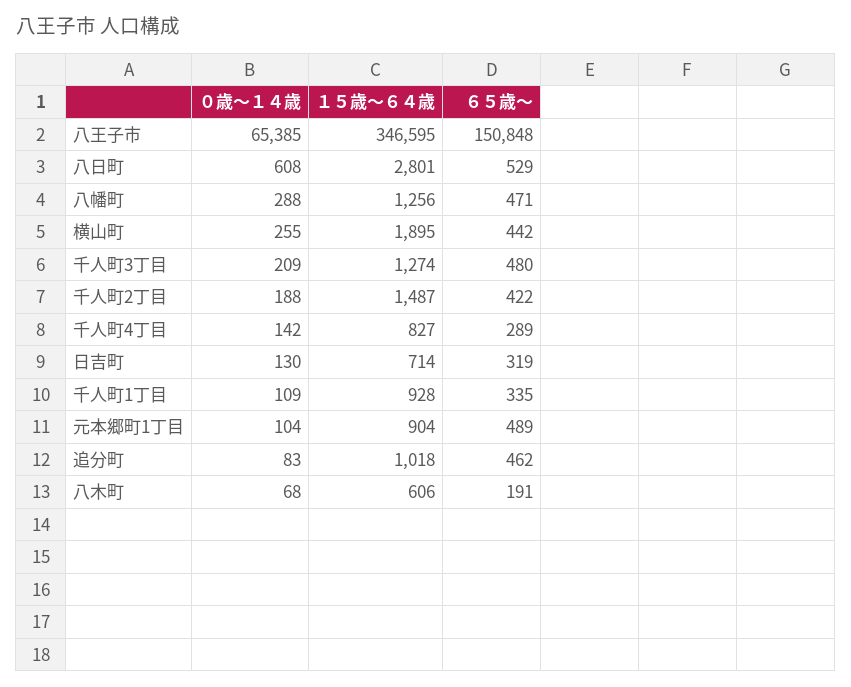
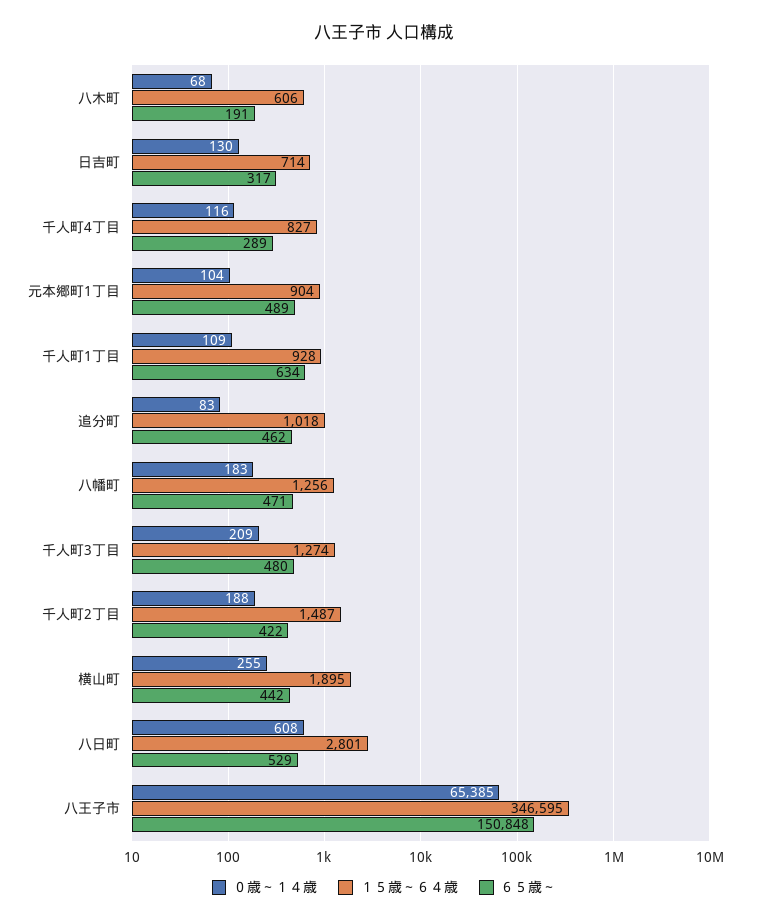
  {
    "０歳～１４歳": {
      "八王子市": 65385,
      "八日町": 608,
-     "八幡町": 288,
+     "八幡町": 183,
      "横山町": 255,
      "千人町3丁目": 209,
      "千人町2丁目": 188,
-     "千人町4丁目": 142,
+     "千人町4丁目": 116,
      "日吉町": 130,
      "千人町1丁目": 109,
      "元本郷町1丁目": 104,
      "追分町": 83,
      "八木町": 68
    },
    "１５歳～６４歳": {
      "八王子市": 346595,
      "八日町": 2801,
      "八幡町": 1256,
      "横山町": 1895,
      "千人町3丁目": 1274,
      "千人町2丁目": 1487,
      "千人町4丁目": 827,
      "日吉町": 714,
      "千人町1丁目": 928,
      "元本郷町1丁目": 904,
      "追分町": 1018,
      "八木町": 606
    },
    "６５歳～": {
      "八王子市": 150848,
      "八日町": 529,
      "八幡町": 471,
      "横山町": 442,
      "千人町3丁目": 480,
      "千人町2丁目": 422,
      "千人町4丁目": 289,
-     "日吉町": 319,
+     "日吉町": 317,
-     "千人町1丁目": 335,
+     "千人町1丁目": 634,
      "元本郷町1丁目": 489,
      "追分町": 462,
      "八木町": 191
    }
  }

